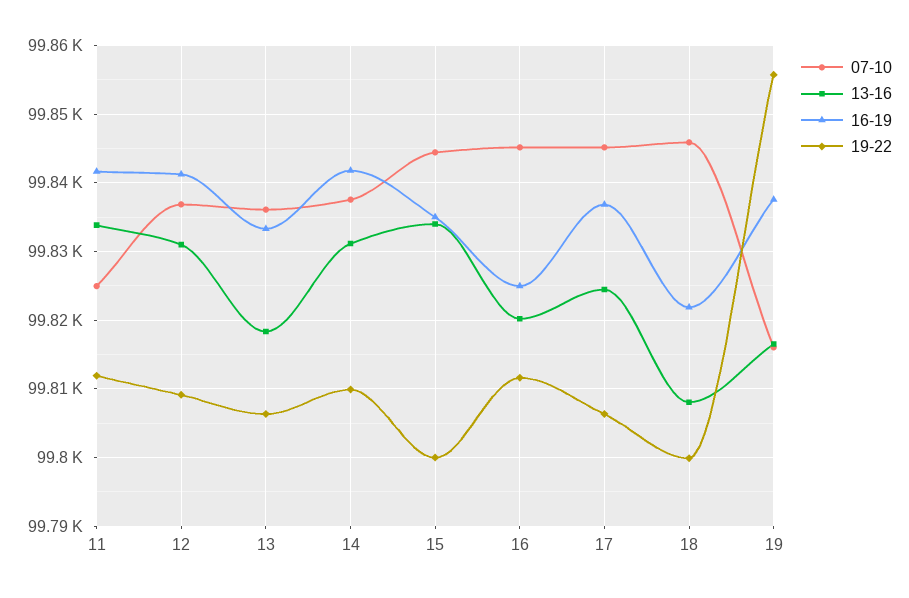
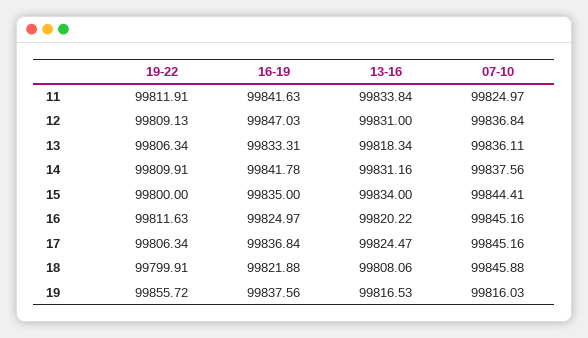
  {
    "07-10": {
      "11": 99824.97,
      "12": 99836.84,
      "13": 99836.11,
      "14": 99837.56,
      "15": 99844.41,
      "16": 99845.16,
      "17": 99845.16,
      "18": 99845.88,
      "19": 99816.03
    },
    "13-16": {
      "11": 99833.84,
      "12": 99831,
      "13": 99818.34,
      "14": 99831.16,
      "15": 99834,
      "16": 99820.22,
      "17": 99824.47,
      "18": 99808.06,
      "19": 99816.53
    },
    "16-19": {
      "11": 99841.63,
-     "12": 99841,
+     "12": 99847.03,
      "13": 99833.31,
      "14": 99841.78,
      "15": 99835,
      "16": 99824.97,
      "17": 99836.84,
      "18": 99821.88,
      "19": 99837.56
    },
    "19-22": {
      "11": 99811.91,
      "12": 99809.13,
      "13": 99806.34,
      "14": 99809.91,
      "15": 99800,
      "16": 99811.63,
      "17": 99806.34,
      "18": 99799.91,
      "19": 99855.72
    }
  }

